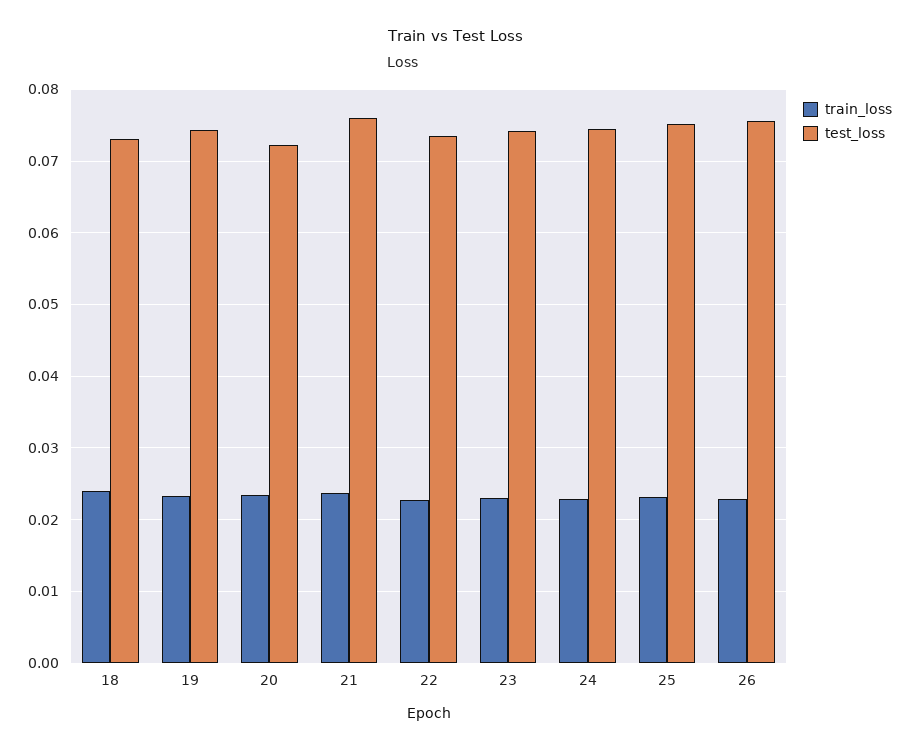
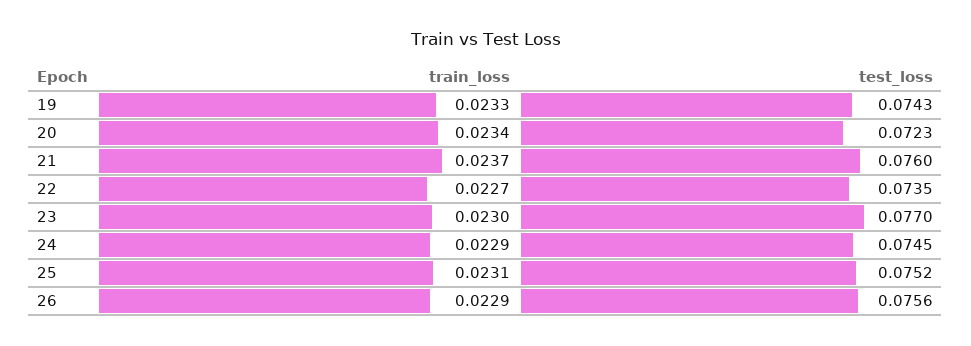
  {
    "train_loss": {
-     "18": 0.024,
      "19": 0.0233,
      "20": 0.0234,
      "21": 0.0237,
      "22": 0.0227,
      "23": 0.023,
      "24": 0.0229,
      "25": 0.0231,
      "26": 0.0229
    },
    "test_loss": {
-     "18": 0.073,
      "19": 0.0743,
      "20": 0.0723,
      "21": 0.076,
      "22": 0.0735,
-     "23": 0.074,
+     "23": 0.077,
      "24": 0.0745,
      "25": 0.0752,
      "26": 0.0756
    }
  }

